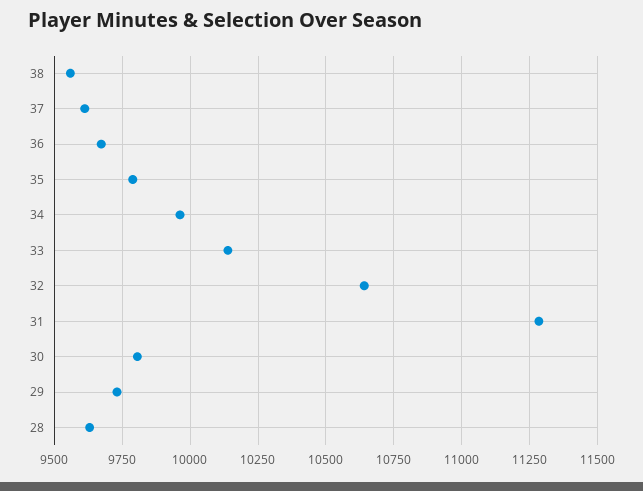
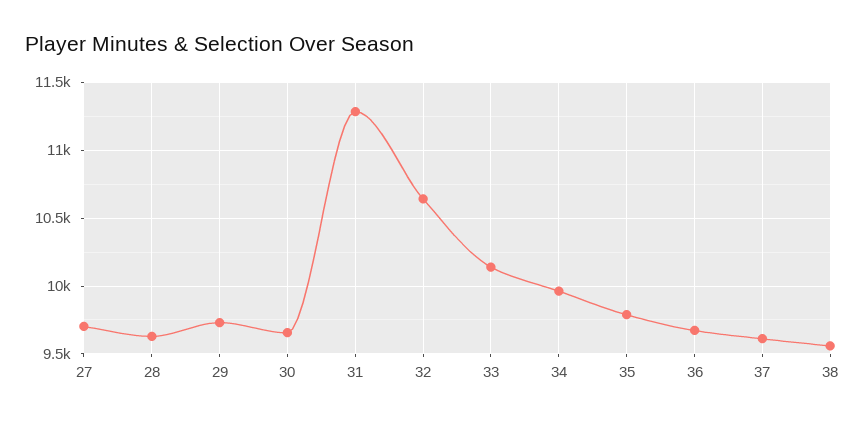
  {
    "38": 9550,
    "37": 9600,
    "36": 9675,
    "35": 9800,
    "34": 9975,
    "33": 10150,
    "32": 10650,
    "31": 11275,
-   "30": 9800,
+   "30": 9650,
    "29": 9725,
-   "28": 9625
+   "28": 9625,
+   "27": 9700
  }

